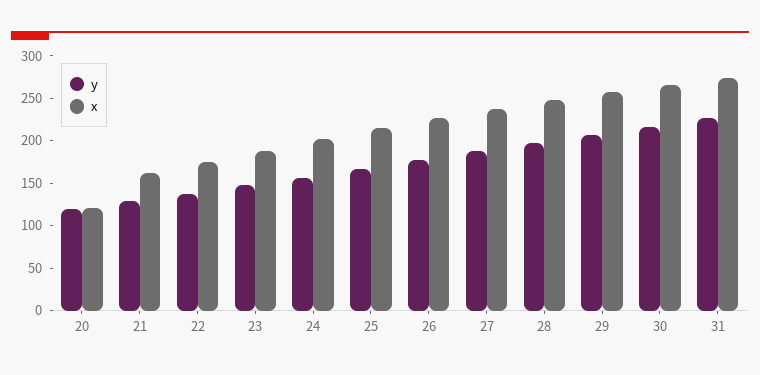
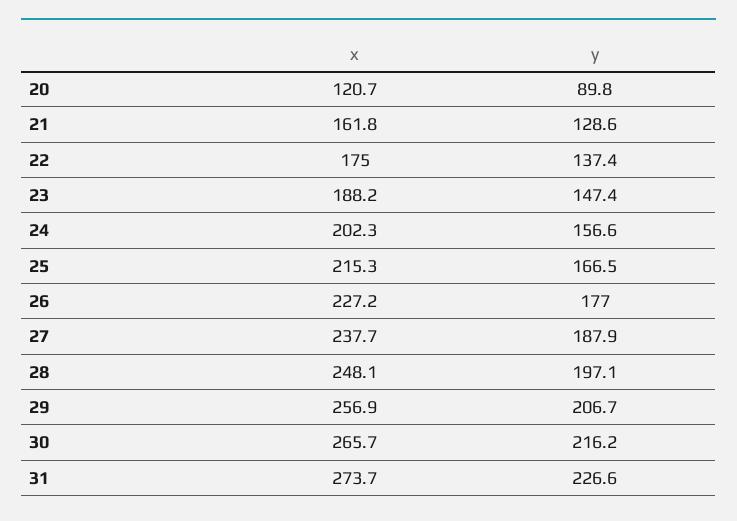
  {
    "y": {
-     "20": 120,
+     "20": 89.8,
      "21": 128.6,
      "22": 137.4,
      "23": 147.4,
      "24": 156.6,
      "25": 166.5,
      "26": 177,
      "27": 187.9,
      "28": 197.1,
      "29": 206.7,
      "30": 216.2,
      "31": 226.6
    },
    "x": {
      "20": 120.7,
      "21": 161.8,
      "22": 175,
      "23": 188.2,
      "24": 202.3,
      "25": 215.3,
      "26": 227.2,
      "27": 237.7,
      "28": 248.1,
      "29": 256.9,
      "30": 265.7,
      "31": 273.7
    }
  }

